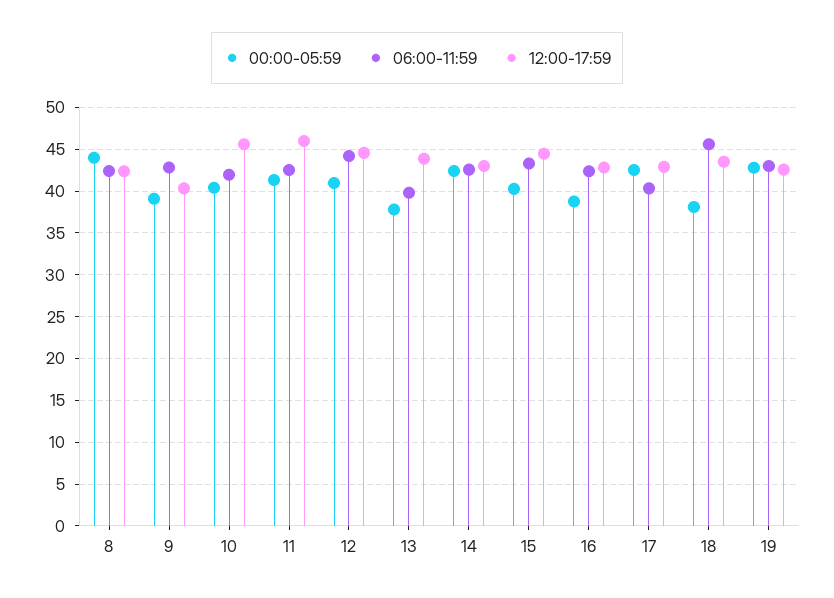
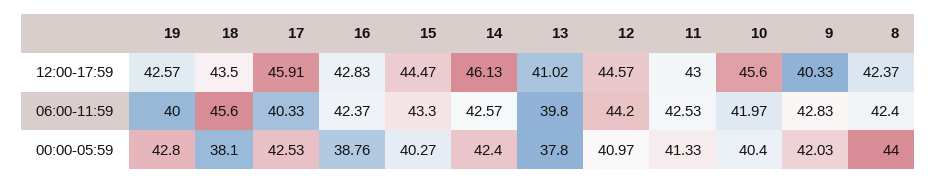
  {
    "00:00-05:59": {
      "8": 44,
-     "9": 39,
+     "9": 42.03,
      "10": 40.4,
      "11": 41.33,
      "12": 40.97,
      "13": 37.8,
      "14": 42.4,
      "15": 40.27,
      "16": 38.76,
      "17": 42.53,
      "18": 38.1,
      "19": 42.8
    },
    "06:00-11:59": {
      "8": 42.4,
      "9": 42.83,
      "10": 41.97,
      "11": 42.53,
      "12": 44.2,
      "13": 39.8,
      "14": 42.57,
      "15": 43.3,
      "16": 42.37,
      "17": 40.33,
      "18": 45.6,
-     "19": 43
+     "19": 40
    },
    "12:00-17:59": {
      "8": 42.37,
      "9": 40.33,
      "10": 45.6,
-     "11": 46,
+     "11": 43,
      "12": 44.57,
-     "13": 44,
+     "13": 41.02,
-     "14": 43,
+     "14": 46.13,
      "15": 44.47,
      "16": 42.83,
-     "17": 43,
+     "17": 45.91,
      "18": 43.5,
      "19": 42.57
    }
  }

